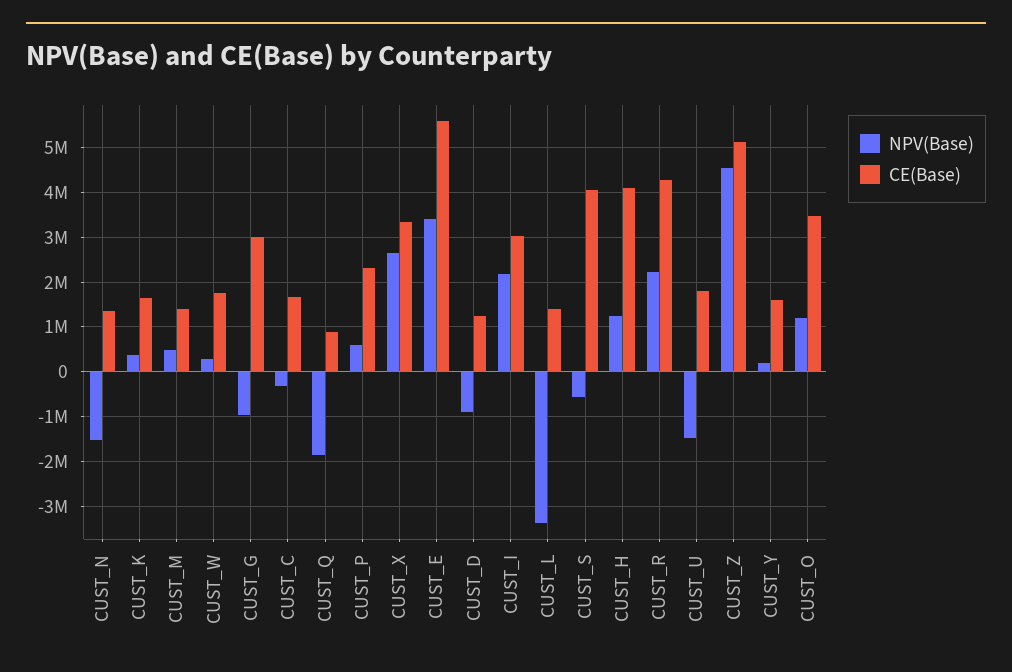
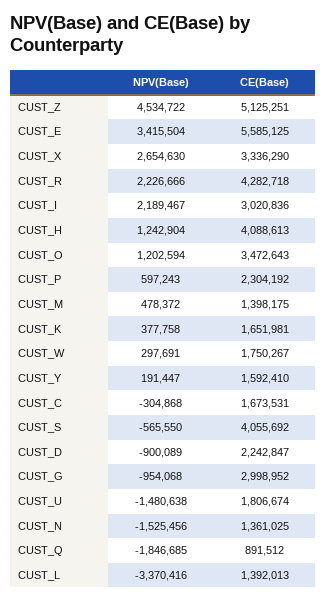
  {
    "NPV(Base)": {
      "CUST_N": -1525456,
      "CUST_K": 377758,
      "CUST_M": 478372,
      "CUST_W": 297691,
      "CUST_G": -954068,
      "CUST_C": -304868,
      "CUST_Q": -1846685,
      "CUST_P": 597243,
      "CUST_X": 2654630,
      "CUST_E": 3415504,
      "CUST_D": -900089,
      "CUST_I": 2189467,
      "CUST_L": -3370416,
      "CUST_S": -565550,
      "CUST_H": 1242904,
      "CUST_R": 2226666,
      "CUST_U": -1480638,
      "CUST_Z": 4534722,
      "CUST_Y": 191447,
      "CUST_O": 1202594
    },
    "CE(Base)": {
      "CUST_N": 1361025,
      "CUST_K": 1651981,
      "CUST_M": 1398175,
      "CUST_W": 1750267,
      "CUST_G": 2998952,
      "CUST_C": 1673531,
      "CUST_Q": 891512,
      "CUST_P": 2304192,
      "CUST_X": 3336290,
      "CUST_E": 5585125,
-     "CUST_D": 1200000,
+     "CUST_D": 2242847,
      "CUST_I": 3020836,
      "CUST_L": 1392013,
      "CUST_S": 4055692,
      "CUST_H": 4088613,
      "CUST_R": 4282718,
      "CUST_U": 1806674,
      "CUST_Z": 5125251,
      "CUST_Y": 1592410,
      "CUST_O": 3472643
    }
  }

